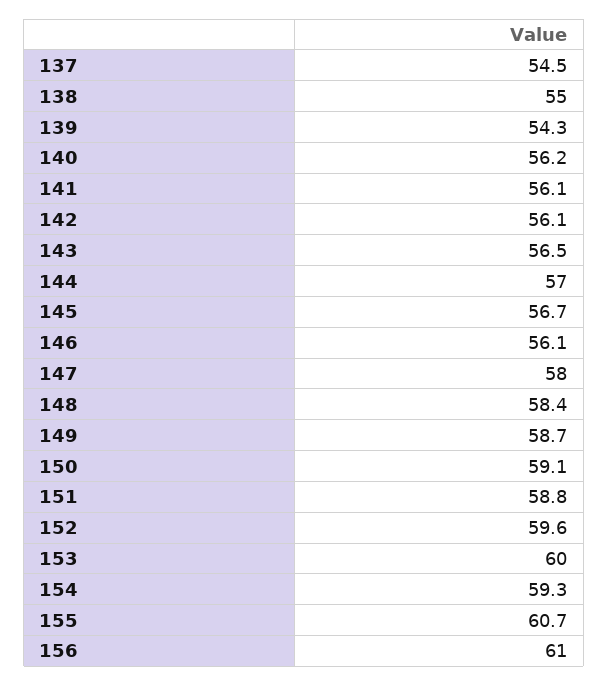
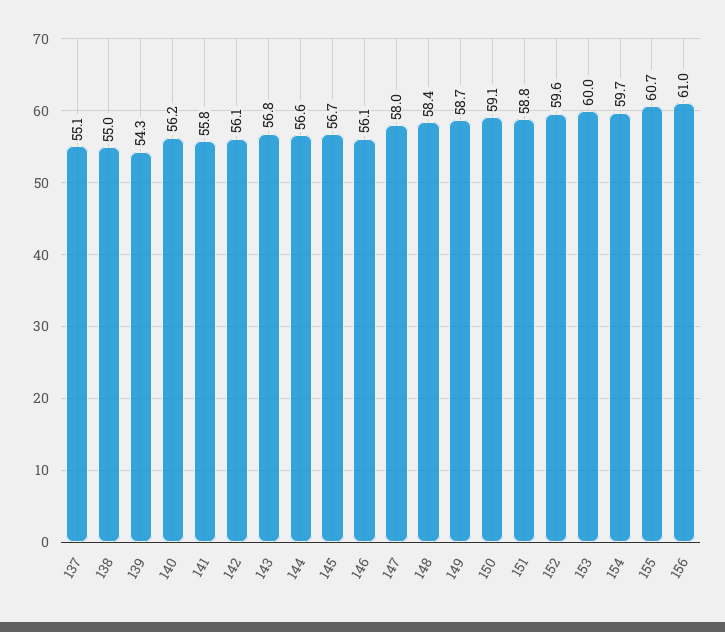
  {
-   "137": 54.5,
+   "137": 55.1,
    "138": 55,
    "139": 54.3,
    "140": 56.2,
-   "141": 56.1,
+   "141": 55.8,
    "142": 56.1,
-   "143": 56.5,
+   "143": 56.8,
-   "144": 57,
+   "144": 56.6,
    "145": 56.7,
    "146": 56.1,
    "147": 58,
    "148": 58.4,
    "149": 58.7,
    "150": 59.1,
    "151": 58.8,
    "152": 59.6,
    "153": 60,
-   "154": 59.3,
+   "154": 59.7,
    "155": 60.7,
    "156": 61
  }

